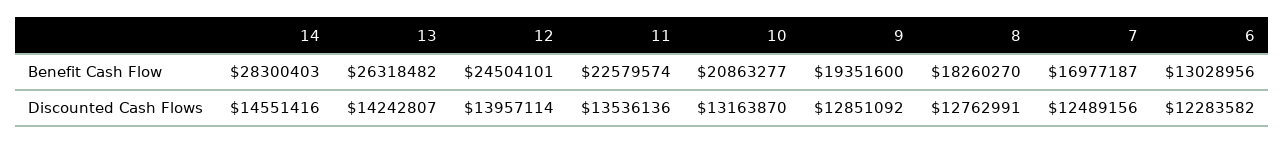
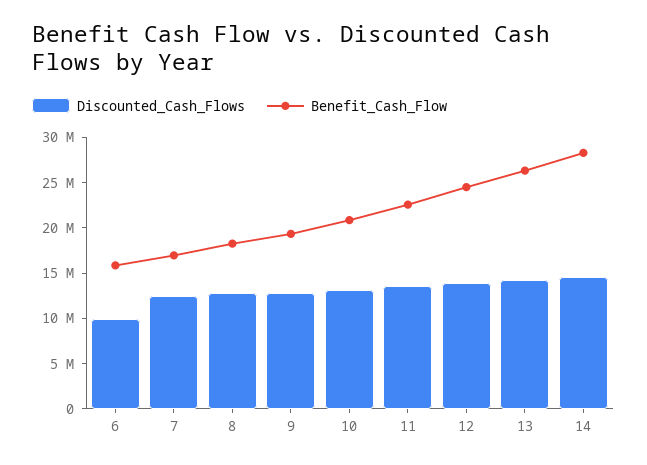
  {
    "Benefit Cash Flow": {
      "14": 28300403,
      "13": 26318482,
      "12": 24504101,
      "11": 22579574,
      "10": 20863277,
      "9": 19351600,
      "8": 18260270,
      "7": 16977187,
-     "6": 13028956
+     "6": 16000000
    },
    "Discounted Cash Flows": {
      "14": 14551416,
      "13": 14242807,
      "12": 13957114,
      "11": 13536136,
      "10": 13163870,
      "9": 12851092,
      "8": 12762991,
      "7": 12489156,
-     "6": 12283582
+     "6": 10000000
    }
  }

